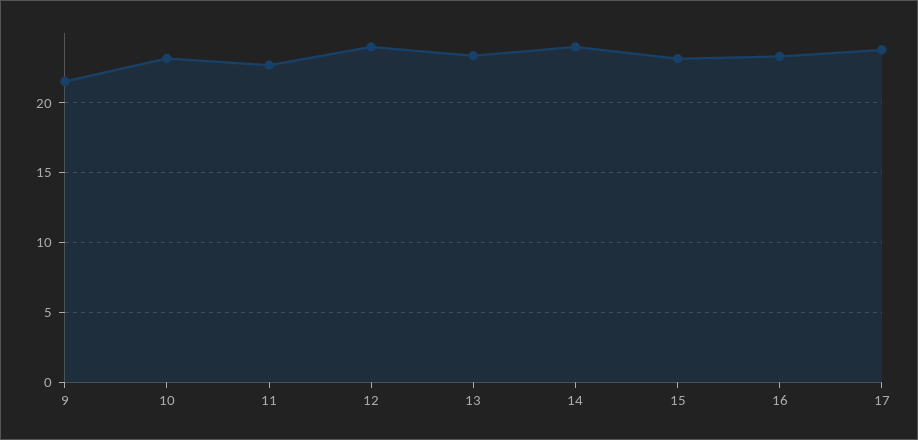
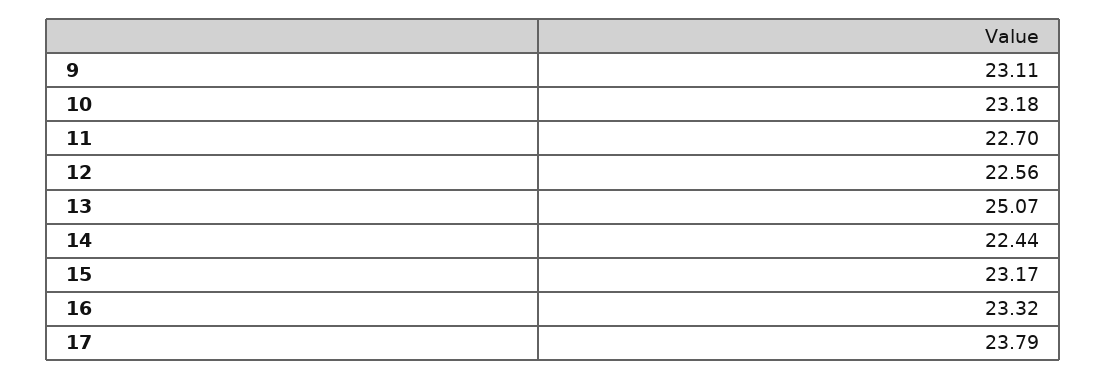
  {
-   "9": 21.5,
+   "9": 23.11,
    "10": 23.18,
    "11": 22.7,
-   "12": 24,
+   "12": 22.56,
-   "13": 23.5,
+   "13": 25.07,
-   "14": 24,
+   "14": 22.44,
    "15": 23.17,
    "16": 23.32,
    "17": 23.79
  }

